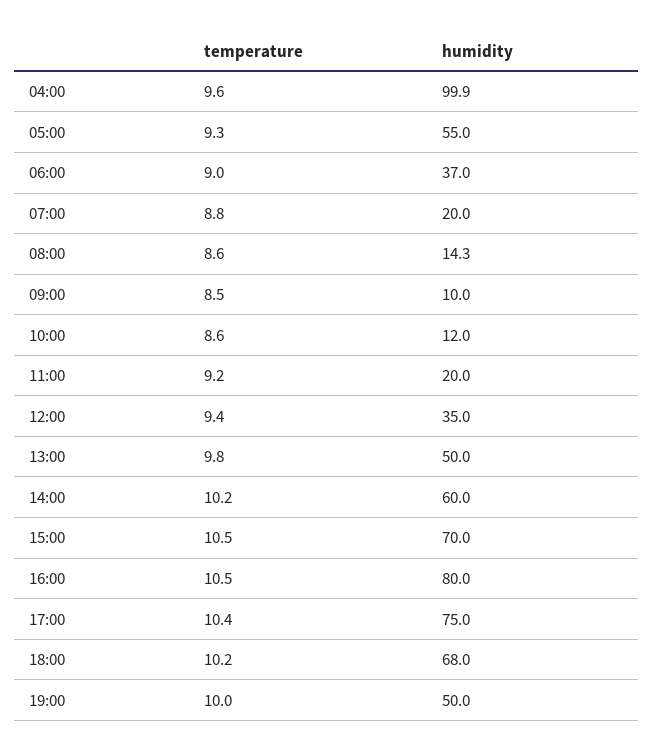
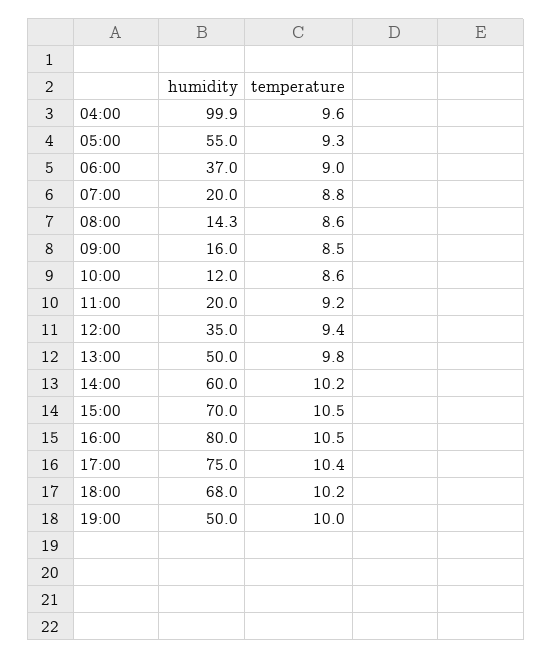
  {
    "temperature": {
      "04:00": 9.6,
      "05:00": 9.3,
      "06:00": 9,
      "07:00": 8.8,
      "08:00": 8.6,
      "09:00": 8.5,
      "10:00": 8.6,
      "11:00": 9.2,
      "12:00": 9.4,
      "13:00": 9.8,
      "14:00": 10.2,
      "15:00": 10.5,
      "16:00": 10.5,
      "17:00": 10.4,
      "18:00": 10.2,
      "19:00": 10
    },
    "humidity": {
      "04:00": 99.9,
      "05:00": 55,
      "06:00": 37,
      "07:00": 20,
      "08:00": 14.3,
-     "09:00": 10,
+     "09:00": 16,
      "10:00": 12,
      "11:00": 20,
      "12:00": 35,
      "13:00": 50,
      "14:00": 60,
      "15:00": 70,
      "16:00": 80,
      "17:00": 75,
      "18:00": 68,
      "19:00": 50
    }
  }

